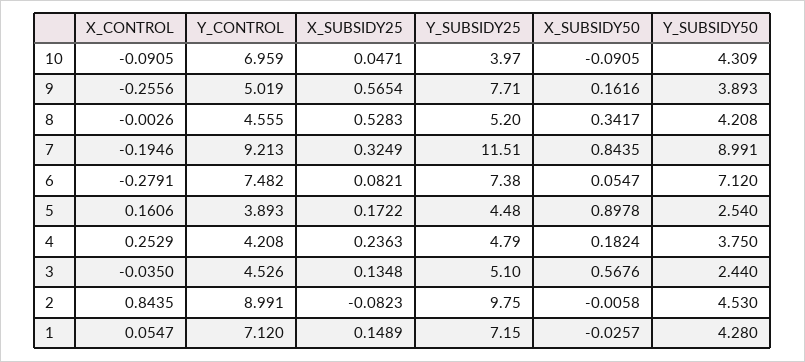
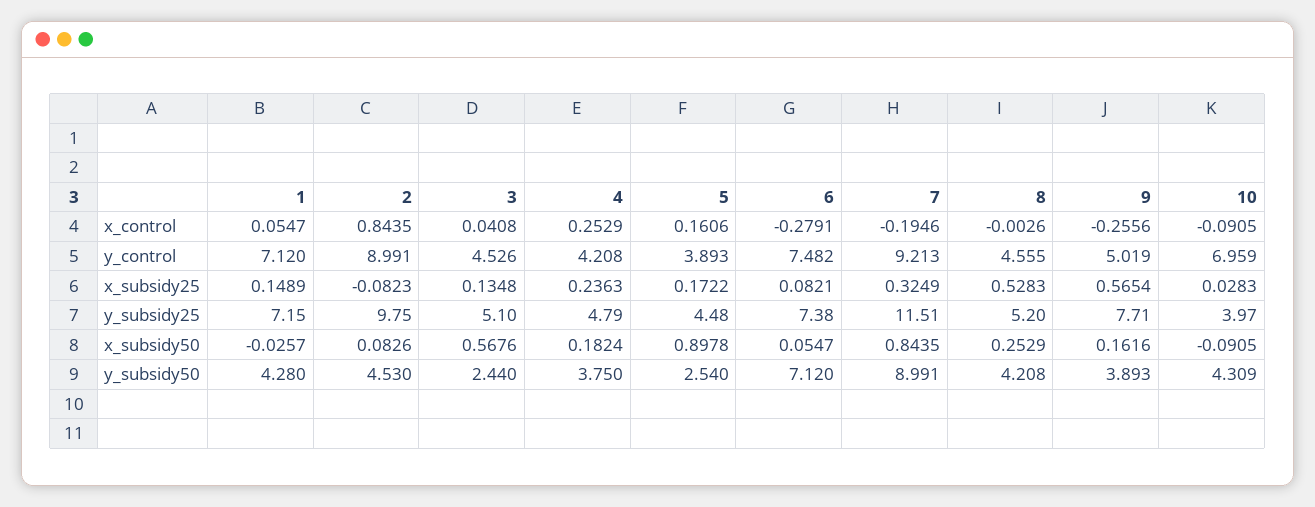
  {
    "X_CONTROL": {
      "10": -0.0905,
      "9": -0.2556,
      "8": -0.0026,
      "7": -0.1946,
      "6": -0.2791,
      "5": 0.1606,
      "4": 0.2529,
-     "3": -0.035,
+     "3": 0.0408,
      "2": 0.8435,
      "1": 0.0547
    },
    "Y_CONTROL": {
      "10": 6.959,
      "9": 5.019,
      "8": 4.555,
      "7": 9.213,
      "6": 7.482,
      "5": 3.893,
      "4": 4.208,
      "3": 4.526,
      "2": 8.991,
      "1": 7.12
    },
    "X_SUBSIDY25": {
-     "10": 0.0471,
+     "10": 0.0283,
      "9": 0.5654,
      "8": 0.5283,
      "7": 0.3249,
      "6": 0.0821,
      "5": 0.1722,
      "4": 0.2363,
      "3": 0.1348,
      "2": -0.0823,
      "1": 0.1489
    },
    "Y_SUBSIDY25": {
      "10": 3.97,
      "9": 7.71,
      "8": 5.2,
      "7": 11.51,
      "6": 7.38,
      "5": 4.48,
      "4": 4.79,
      "3": 5.1,
      "2": 9.75,
      "1": 7.15
    },
    "X_SUBSIDY50": {
      "10": -0.0905,
      "9": 0.1616,
-     "8": 0.3417,
+     "8": 0.2529,
      "7": 0.8435,
      "6": 0.0547,
      "5": 0.8978,
      "4": 0.1824,
      "3": 0.5676,
-     "2": -0.0058,
+     "2": 0.0826,
      "1": -0.0257
    },
    "Y_SUBSIDY50": {
      "10": 4.309,
      "9": 3.893,
      "8": 4.208,
      "7": 8.991,
      "6": 7.12,
      "5": 2.54,
      "4": 3.75,
      "3": 2.44,
      "2": 4.53,
      "1": 4.28
    }
  }

